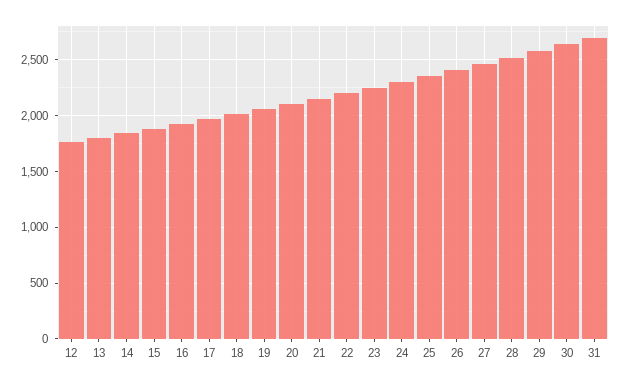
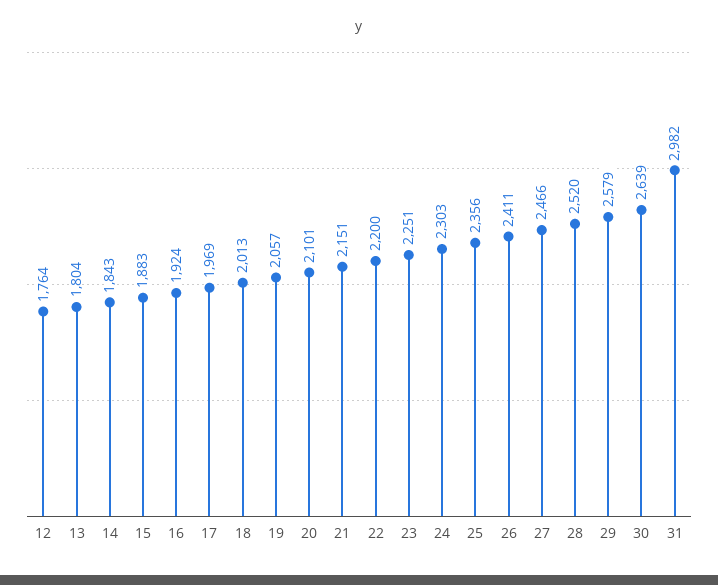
  {
    "12": 1764,
    "13": 1804,
    "14": 1843,
    "15": 1883,
    "16": 1924,
    "17": 1969,
    "18": 2013,
    "19": 2057,
    "20": 2101,
    "21": 2151,
    "22": 2200,
    "23": 2251,
    "24": 2303,
    "25": 2356,
    "26": 2411,
    "27": 2466,
    "28": 2520,
    "29": 2579,
    "30": 2639,
-   "31": 2700
+   "31": 2982
  }

